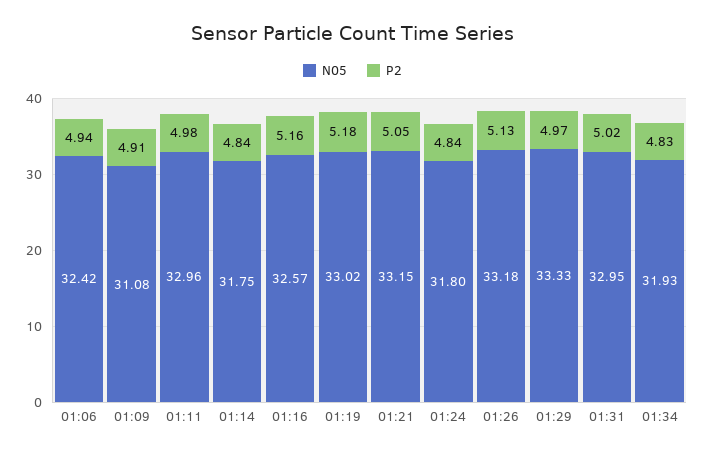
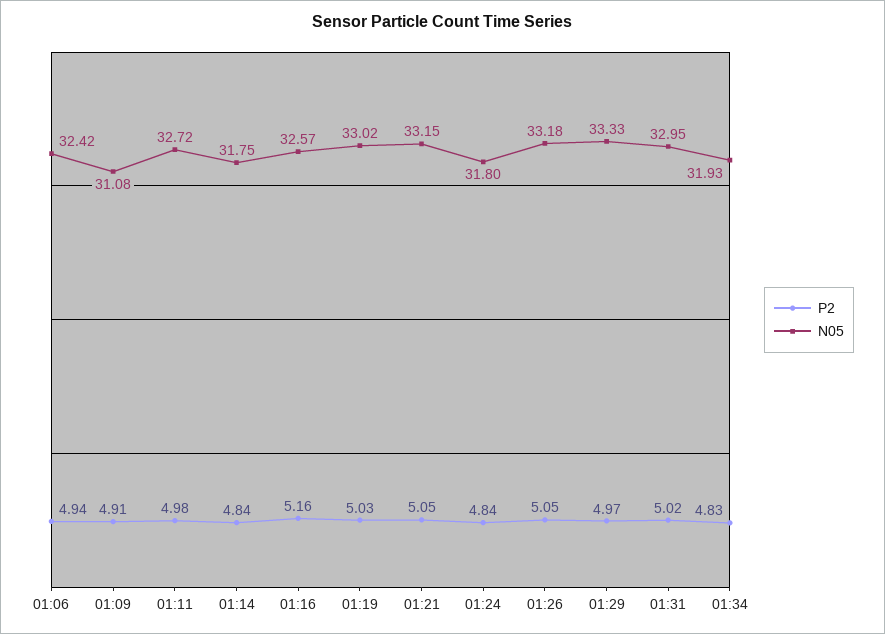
  {
    "N05": {
      "01:06": 32.42,
      "01:09": 31.08,
-     "01:11": 32.96,
+     "01:11": 32.72,
      "01:14": 31.75,
      "01:16": 32.57,
      "01:19": 33.02,
      "01:21": 33.15,
      "01:24": 31.8,
      "01:26": 33.18,
      "01:29": 33.33,
      "01:31": 32.95,
      "01:34": 31.93
    },
    "P2": {
      "01:06": 4.94,
      "01:09": 4.91,
      "01:11": 4.98,
      "01:14": 4.84,
      "01:16": 5.16,
-     "01:19": 5.18,
+     "01:19": 5.03,
      "01:21": 5.05,
      "01:24": 4.84,
-     "01:26": 5.13,
+     "01:26": 5.05,
      "01:29": 4.97,
      "01:31": 5.02,
      "01:34": 4.83
    }
  }

